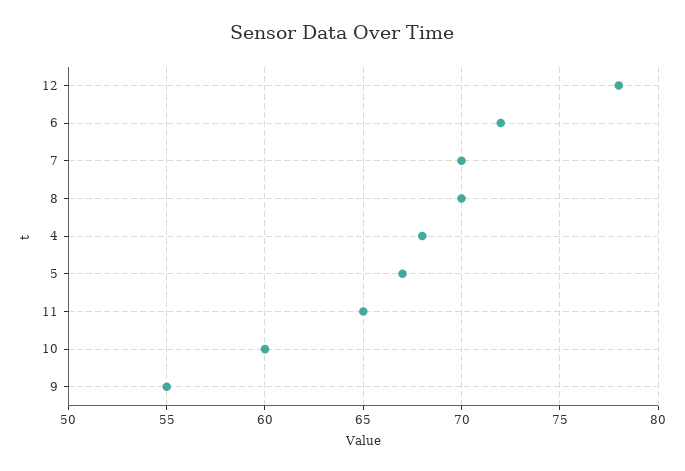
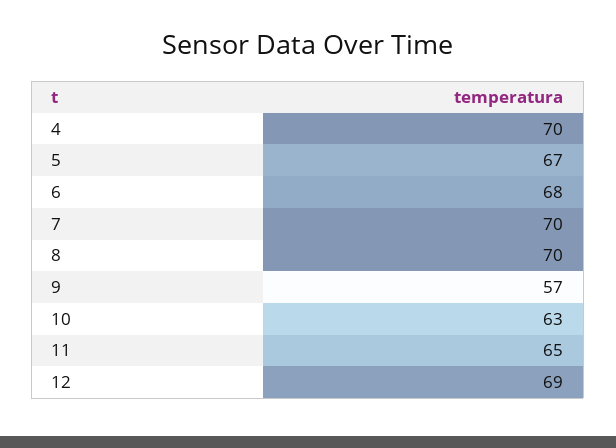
  {
-   "12": 78,
+   "12": 69,
-   "6": 72,
+   "6": 68,
    "7": 70,
    "8": 70,
-   "4": 68,
+   "4": 70,
    "5": 67,
    "11": 65,
-   "10": 60,
+   "10": 63,
-   "9": 55
+   "9": 57
  }

